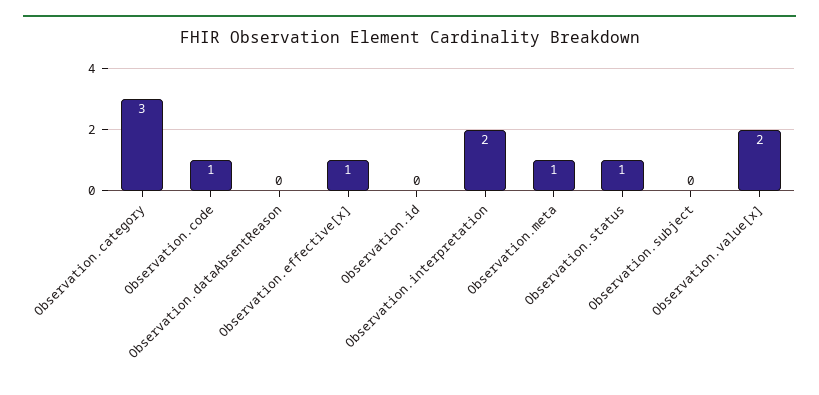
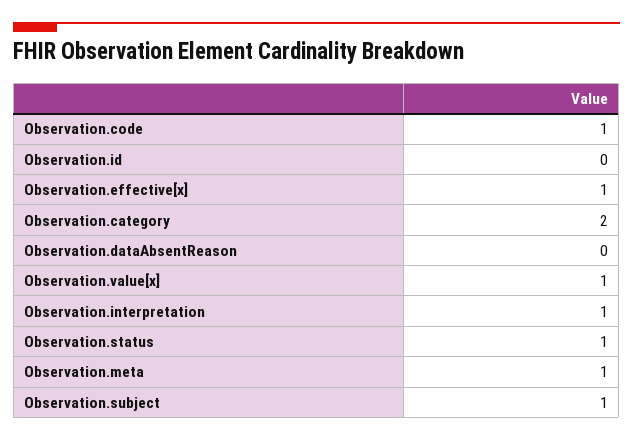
  {
-   "Observation.category": 3,
+   "Observation.category": 2,
    "Observation.code": 1,
    "Observation.dataAbsentReason": 0,
    "Observation.effective[x]": 1,
    "Observation.id": 0,
-   "Observation.interpretation": 2,
+   "Observation.interpretation": 1,
    "Observation.meta": 1,
    "Observation.status": 1,
-   "Observation.subject": 0,
+   "Observation.subject": 1,
-   "Observation.value[x]": 2
+   "Observation.value[x]": 1
  }

